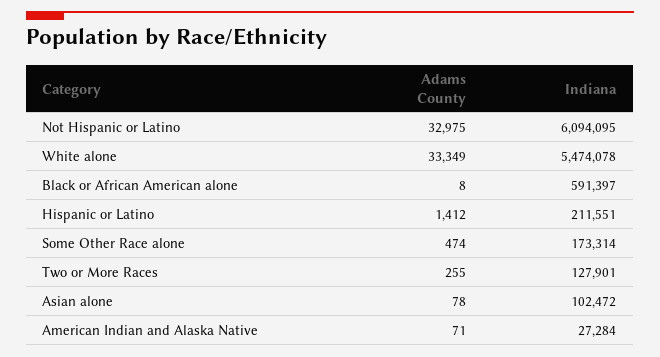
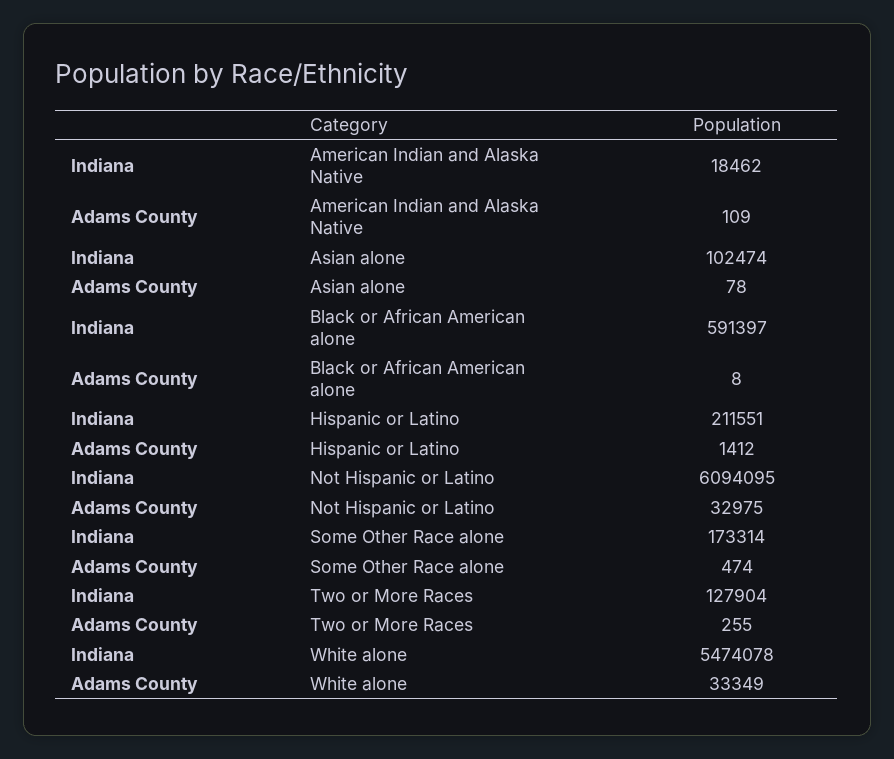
  {
    "Adams County": {
      "Not Hispanic or Latino": 32975,
      "White alone": 33349,
      "Black or African American alone": 8,
      "Hispanic or Latino": 1412,
      "Some Other Race alone": 474,
      "Two or More Races": 255,
      "Asian alone": 78,
-     "American Indian and Alaska Native": 71
+     "American Indian and Alaska Native": 109
    },
    "Indiana": {
      "Not Hispanic or Latino": 6094095,
      "White alone": 5474078,
      "Black or African American alone": 591397,
      "Hispanic or Latino": 211551,
      "Some Other Race alone": 173314,
-     "Two or More Races": 127901,
+     "Two or More Races": 127904,
-     "Asian alone": 102472,
+     "Asian alone": 102474,
-     "American Indian and Alaska Native": 27284
+     "American Indian and Alaska Native": 18462
    }
  }

